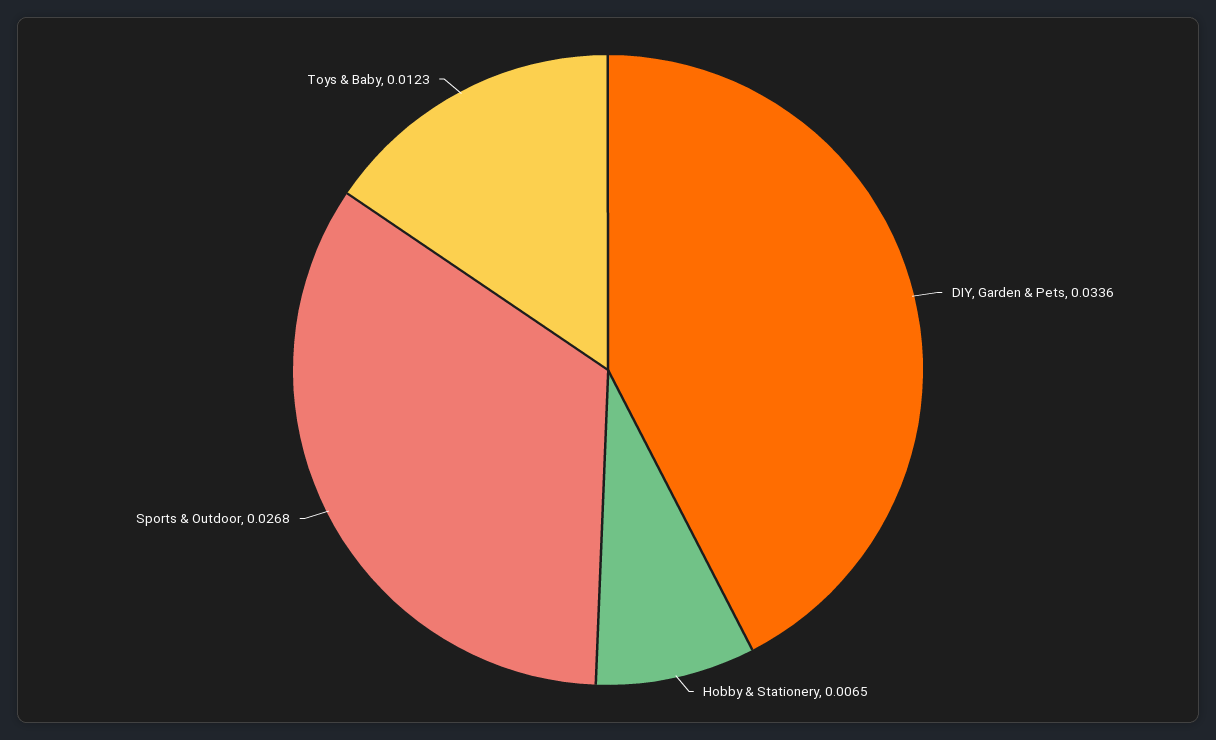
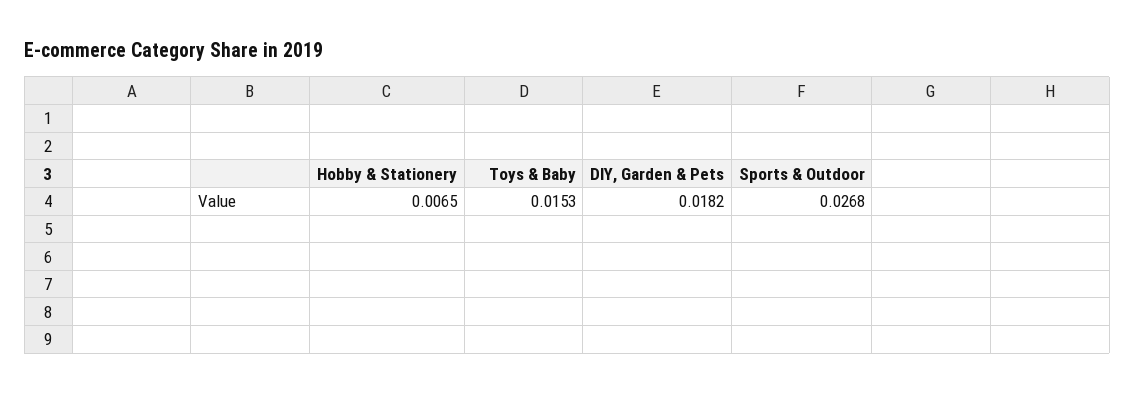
  {
-   "DIY, Garden & Pets": 0.0336,
+   "DIY, Garden & Pets": 0.0182,
    "Hobby & Stationery": 0.0065,
    "Sports & Outdoor": 0.0268,
-   "Toys & Baby": 0.0123
+   "Toys & Baby": 0.0153
  }

